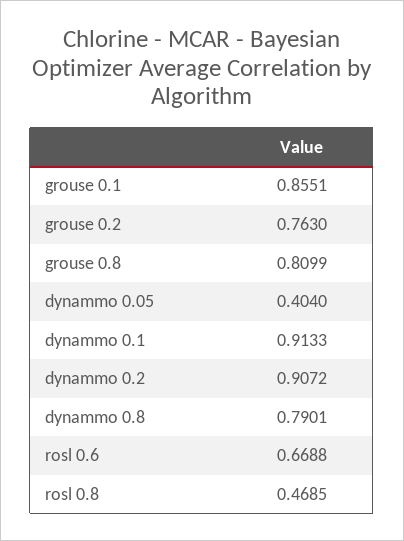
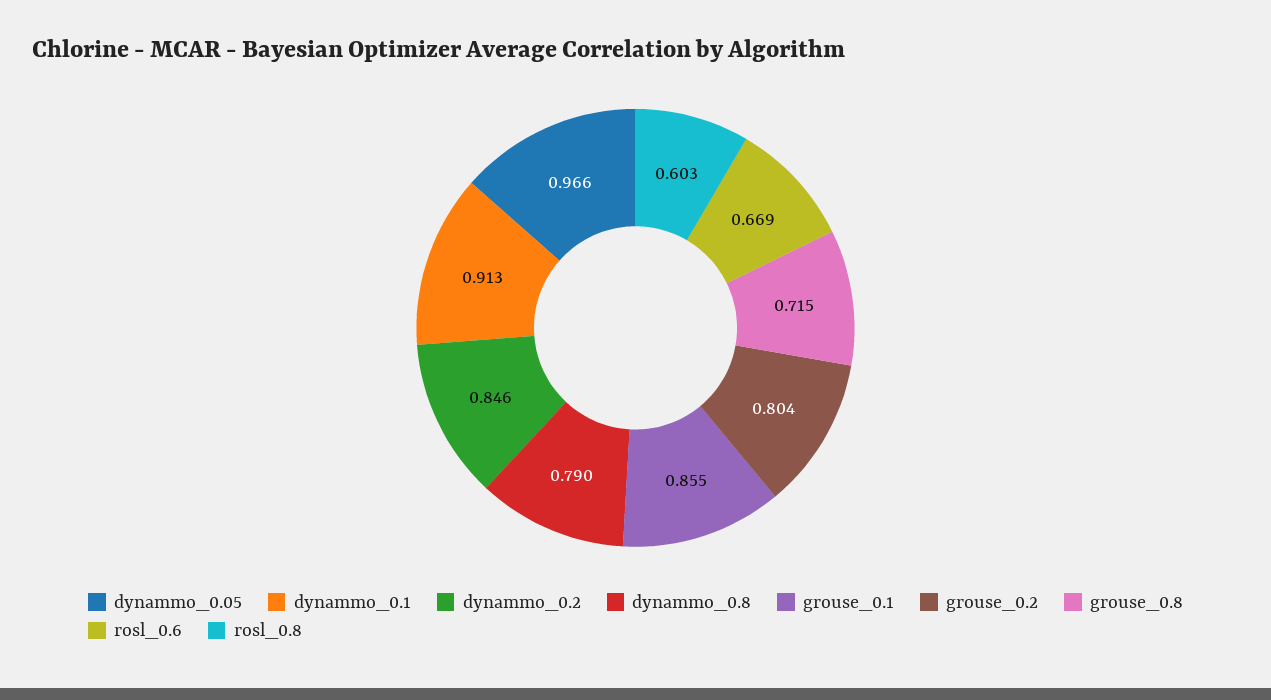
  {
    "grouse 0.1": 0.8551,
-   "grouse 0.2": 0.763,
+   "grouse 0.2": 0.804,
-   "grouse 0.8": 0.8099,
+   "grouse 0.8": 0.715,
-   "dynammo 0.05": 0.404,
+   "dynammo 0.05": 0.966,
    "dynammo 0.1": 0.9133,
-   "dynammo 0.2": 0.9072,
+   "dynammo 0.2": 0.846,
    "dynammo 0.8": 0.7901,
    "rosl 0.6": 0.6688,
-   "rosl 0.8": 0.4685
+   "rosl 0.8": 0.603
  }

